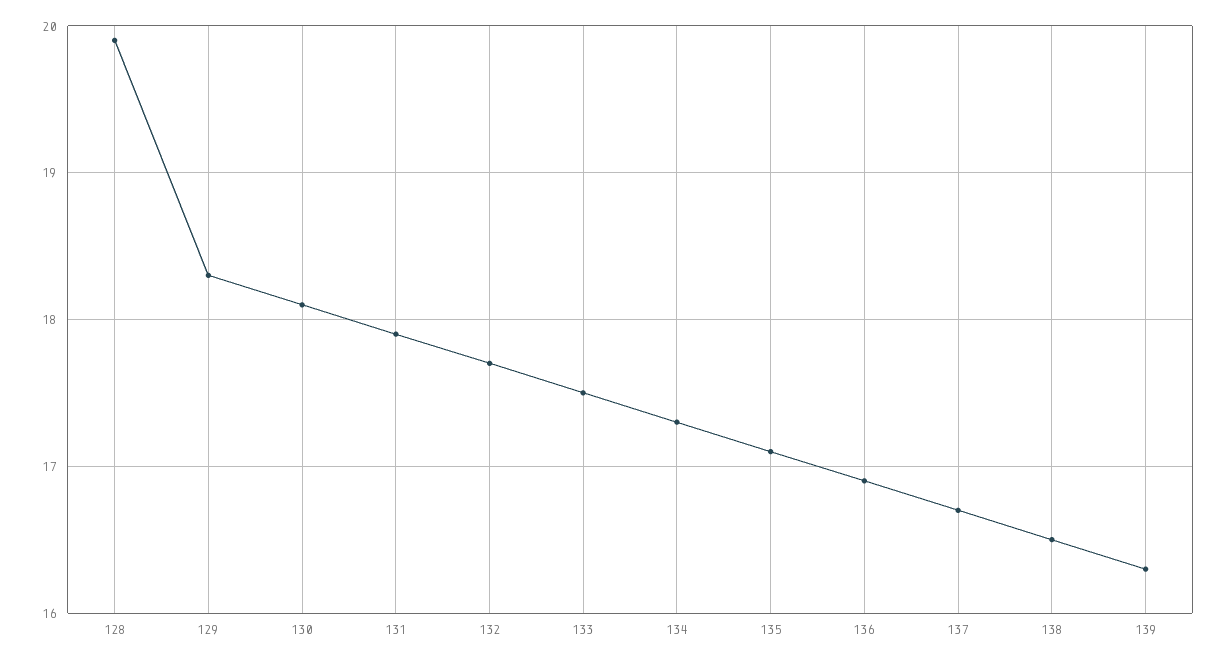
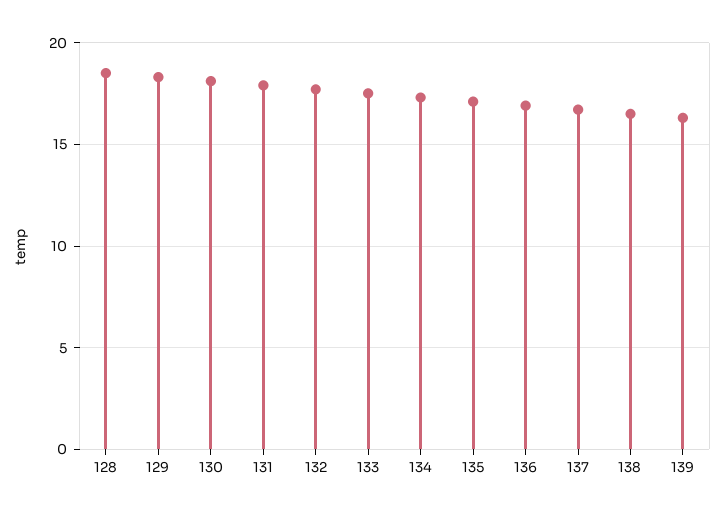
  {
-   "128": 19.9,
+   "128": 18.5,
    "129": 18.3,
    "130": 18.1,
    "131": 17.9,
    "132": 17.7,
    "133": 17.5,
    "134": 17.3,
    "135": 17.1,
    "136": 16.9,
    "137": 16.7,
    "138": 16.5,
    "139": 16.3
  }

